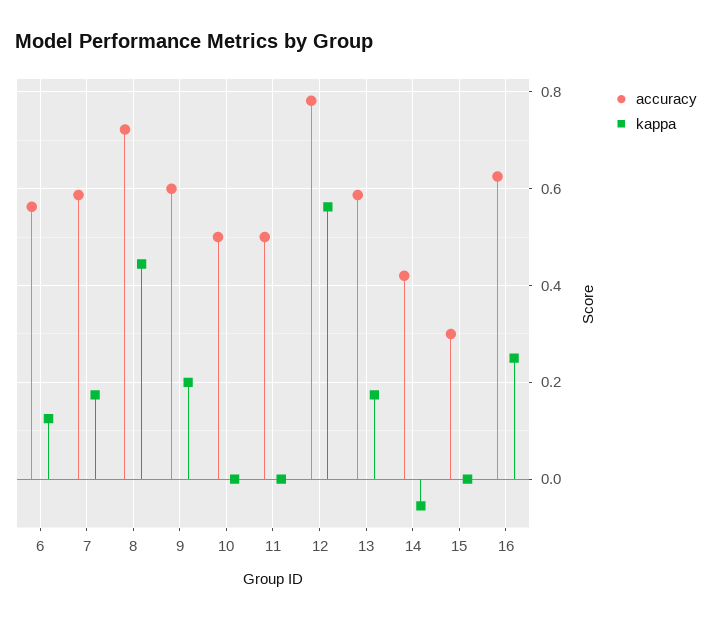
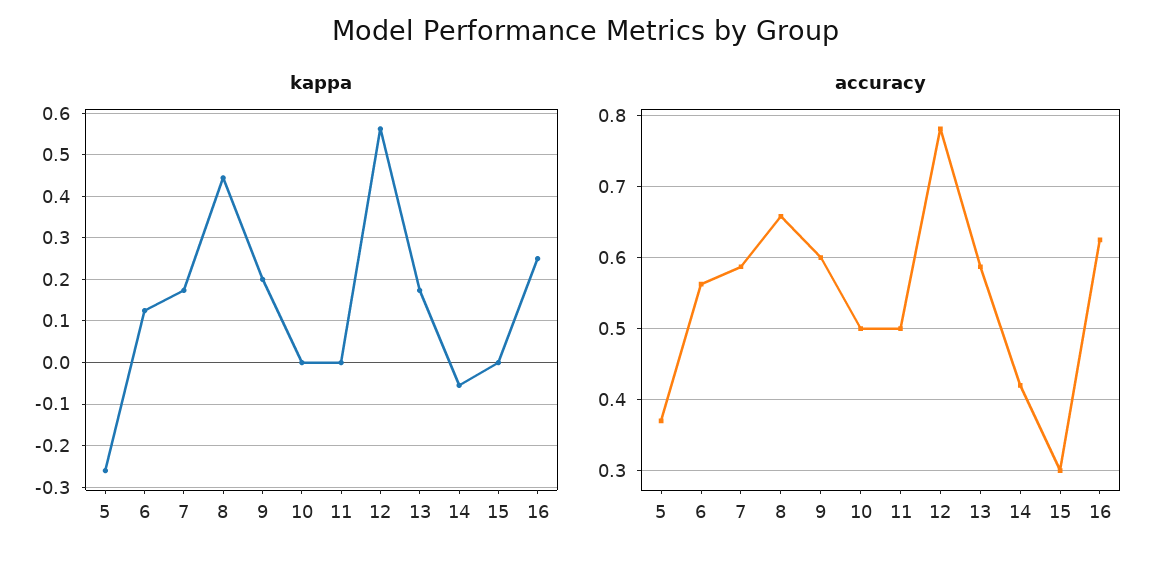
  {
    "accuracy": {
      "6": 0.56,
      "7": 0.59,
-     "8": 0.72,
+     "8": 0.66,
      "9": 0.6,
      "10": 0.5,
      "11": 0.5,
      "12": 0.78,
      "13": 0.59,
      "14": 0.42,
      "15": 0.3,
-     "16": 0.63
+     "16": 0.63,
+     "5": 0.37
    },
    "kappa": {
      "6": 0.12,
      "7": 0.18,
      "8": 0.44,
      "9": 0.2,
      "10": 0,
      "11": 0,
      "12": 0.56,
      "13": 0.18,
      "14": -0.06,
      "15": 0,
-     "16": 0.26
+     "16": 0.26,
+     "5": -0.26
    }
  }

